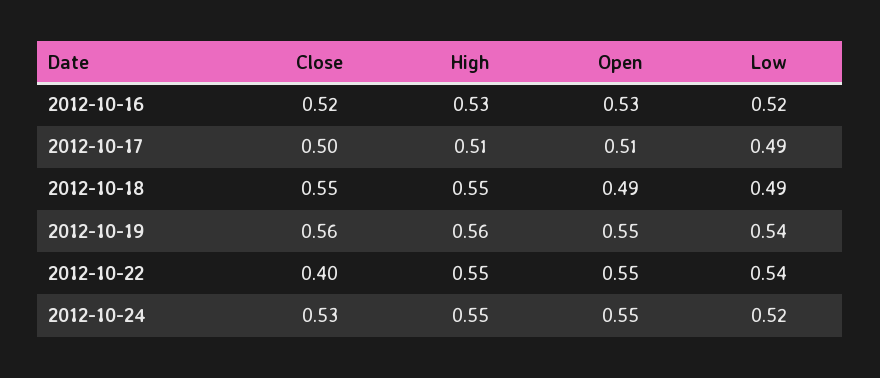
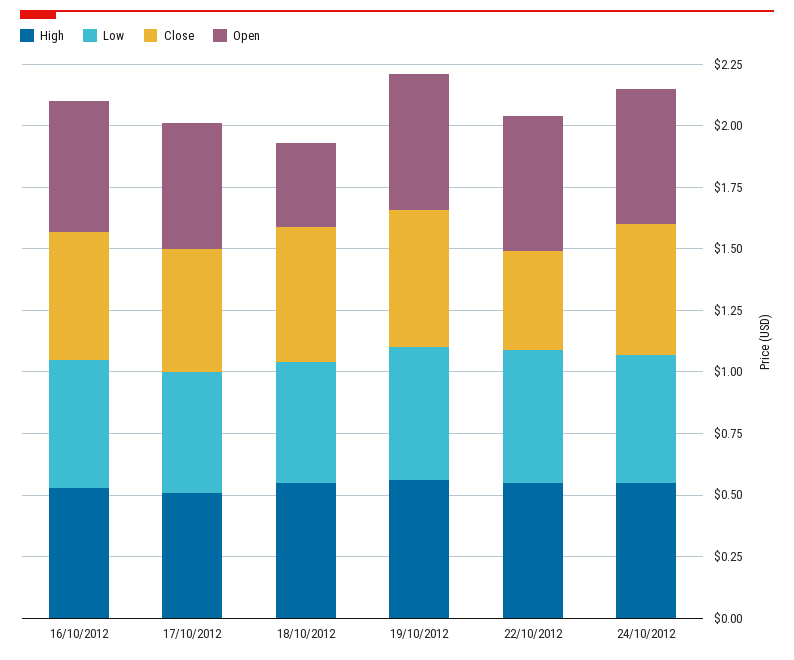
  {
    "Close": {
      "2012-10-16": 0.52,
      "2012-10-17": 0.5,
      "2012-10-18": 0.55,
      "2012-10-19": 0.56,
      "2012-10-22": 0.4,
      "2012-10-24": 0.53
    },
    "High": {
      "2012-10-16": 0.53,
      "2012-10-17": 0.51,
      "2012-10-18": 0.55,
      "2012-10-19": 0.56,
      "2012-10-22": 0.55,
      "2012-10-24": 0.55
    },
    "Open": {
      "2012-10-16": 0.53,
      "2012-10-17": 0.51,
-     "2012-10-18": 0.49,
+     "2012-10-18": 0.35,
      "2012-10-19": 0.55,
      "2012-10-22": 0.55,
      "2012-10-24": 0.55
    },
    "Low": {
      "2012-10-16": 0.52,
      "2012-10-17": 0.49,
      "2012-10-18": 0.49,
      "2012-10-19": 0.54,
      "2012-10-22": 0.54,
      "2012-10-24": 0.52
    }
  }

